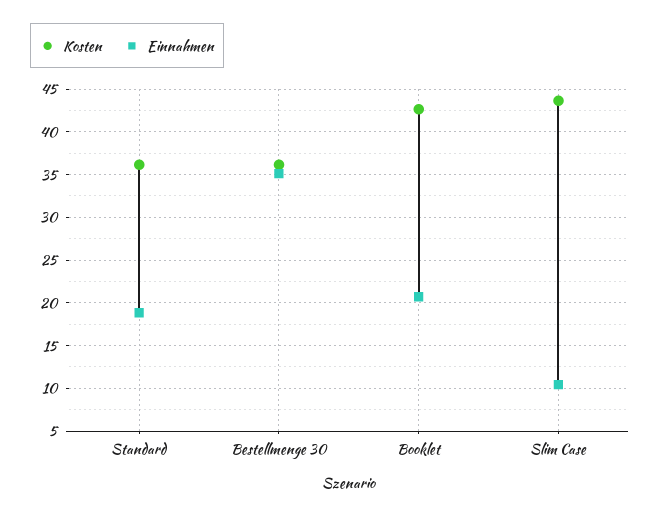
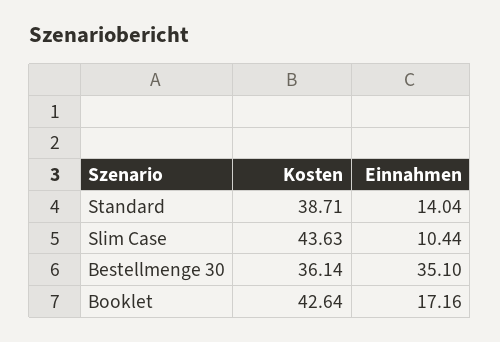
  {
    "Kosten": {
-     "Standard": 36,
+     "Standard": 38.71,
      "Bestellmenge 30": 36.14,
      "Booklet": 42.64,
      "Slim Case": 43.63
    },
    "Einnahmen": {
-     "Standard": 19,
+     "Standard": 14.04,
      "Bestellmenge 30": 35.1,
-     "Booklet": 21,
+     "Booklet": 17.16,
      "Slim Case": 10.44
    }
  }

